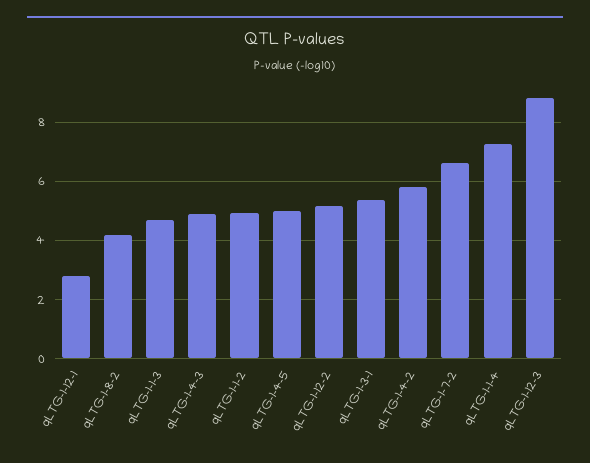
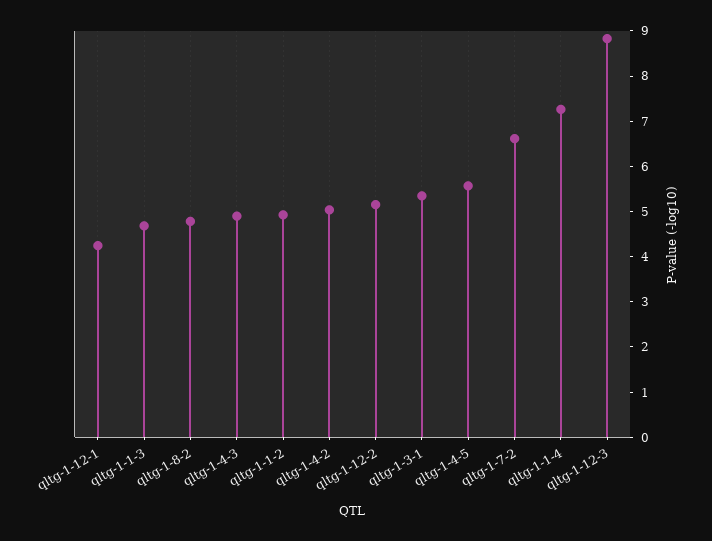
  {
-   "qLTG-1-12-1": 2.75,
+   "qLTG-1-12-1": 4.2,
-   "qLTG-1-8-2": 4.25,
+   "qLTG-1-8-2": 4.8,
    "qLTG-1-1-3": 4.6,
    "qLTG-1-4-3": 4.8,
    "qLTG-1-1-2": 5,
-   "qLTG-1-4-5": 5,
+   "qLTG-1-4-5": 5.6,
    "qLTG-1-12-2": 5.2,
    "qLTG-1-3-1": 5.4,
-   "qLTG-1-4-2": 5.75,
+   "qLTG-1-4-2": 5,
    "qLTG-1-7-2": 6.6,
    "qLTG-1-1-4": 7.2,
    "qLTG-1-12-3": 8.8
  }

